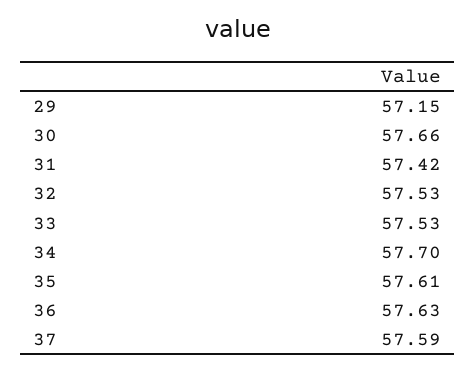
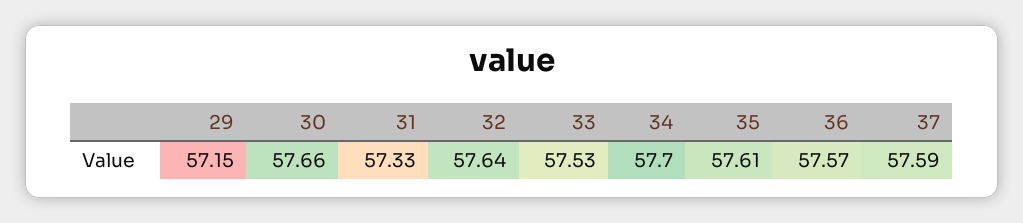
  {
    "29": 57.15,
    "30": 57.66,
-   "31": 57.42,
+   "31": 57.33,
-   "32": 57.53,
+   "32": 57.64,
    "33": 57.53,
    "34": 57.7,
    "35": 57.61,
-   "36": 57.63,
+   "36": 57.57,
    "37": 57.59
  }

